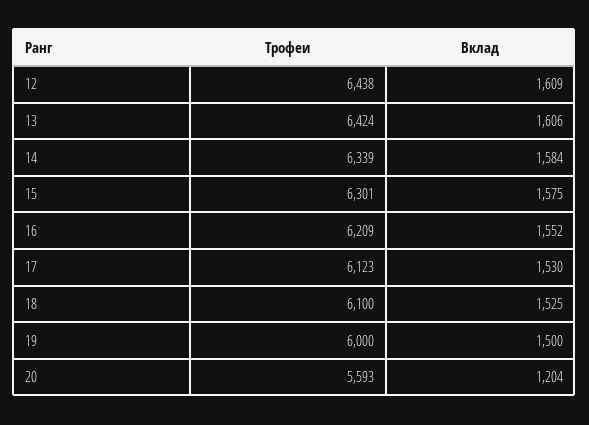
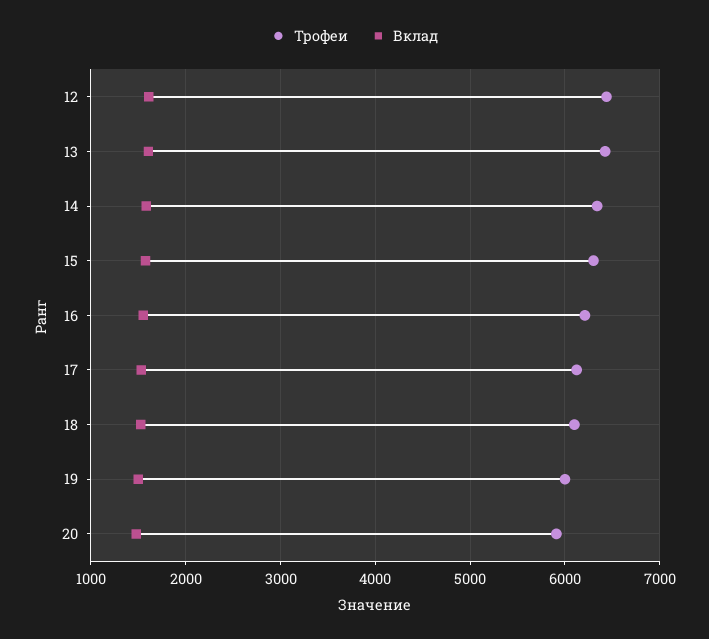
  {
    "Трофеи": {
      "12": 6438,
      "13": 6424,
      "14": 6339,
      "15": 6301,
      "16": 6209,
      "17": 6123,
      "18": 6100,
      "19": 6000,
-     "20": 5593
+     "20": 5900
    },
    "Вклад": {
      "12": 1609,
      "13": 1606,
      "14": 1584,
      "15": 1575,
      "16": 1552,
      "17": 1530,
      "18": 1525,
      "19": 1500,
-     "20": 1204
+     "20": 1500
    }
  }

